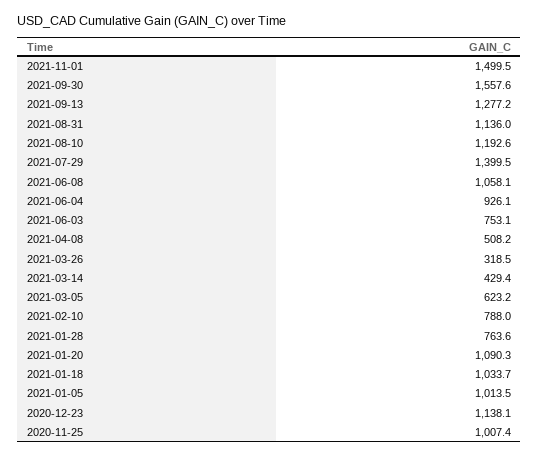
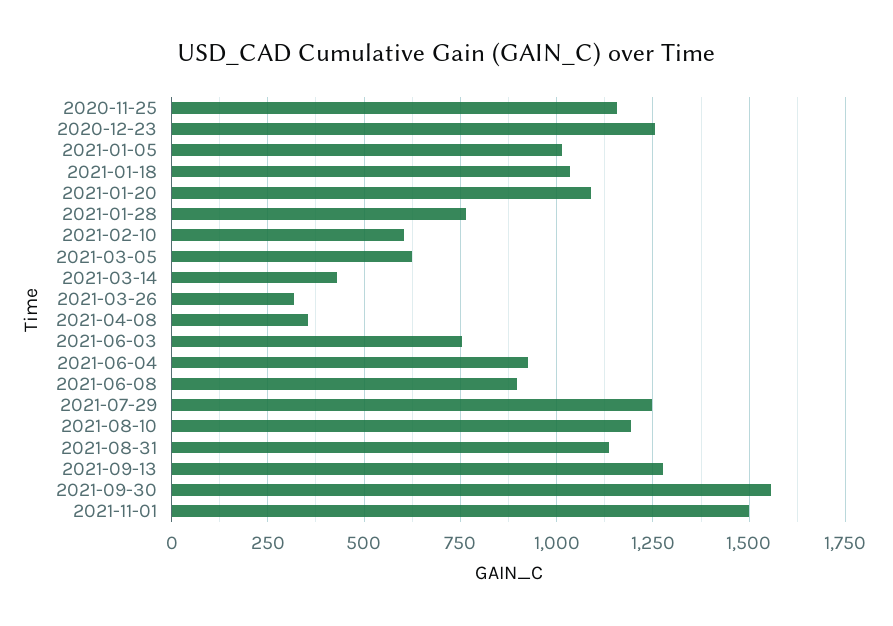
  {
    "2021-11-01": 1499.5,
    "2021-09-30": 1557.6,
    "2021-09-13": 1277.2,
    "2021-08-31": 1136,
    "2021-08-10": 1192.6,
-   "2021-07-29": 1399.5,
+   "2021-07-29": 1250,
-   "2021-06-08": 1058.1,
+   "2021-06-08": 900,
    "2021-06-04": 926.1,
    "2021-06-03": 753.1,
-   "2021-04-08": 508.2,
+   "2021-04-08": 350,
    "2021-03-26": 318.5,
    "2021-03-14": 429.4,
    "2021-03-05": 623.2,
-   "2021-02-10": 788,
+   "2021-02-10": 600,
    "2021-01-28": 763.6,
    "2021-01-20": 1090.3,
    "2021-01-18": 1033.7,
    "2021-01-05": 1013.5,
-   "2020-12-23": 1138.1,
+   "2020-12-23": 1250,
-   "2020-11-25": 1007.4
+   "2020-11-25": 1150
  }

